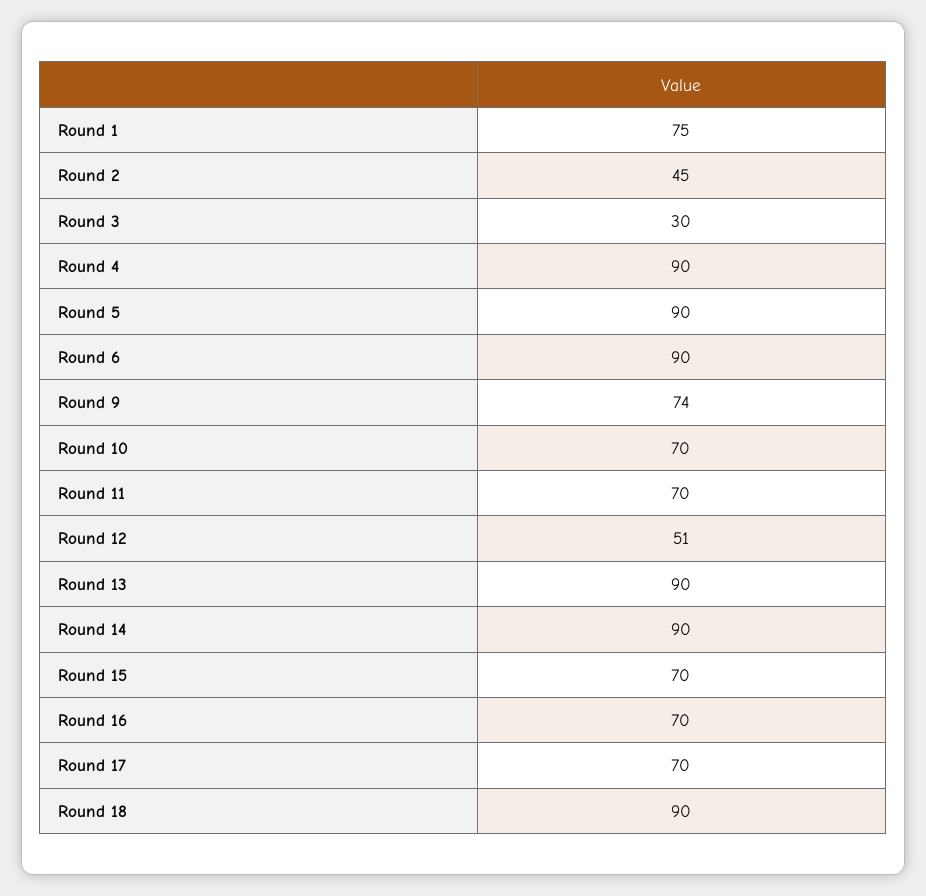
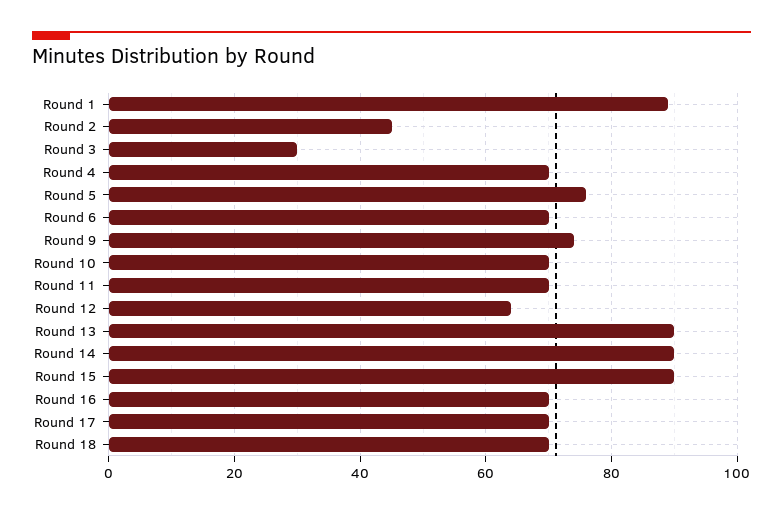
  {
-   "Round 1": 75,
+   "Round 1": 90,
    "Round 2": 45,
    "Round 3": 30,
-   "Round 4": 90,
+   "Round 4": 70,
-   "Round 5": 90,
+   "Round 5": 75,
-   "Round 6": 90,
+   "Round 6": 70,
    "Round 9": 74,
    "Round 10": 70,
    "Round 11": 70,
-   "Round 12": 51,
+   "Round 12": 65,
    "Round 13": 90,
    "Round 14": 90,
-   "Round 15": 70,
+   "Round 15": 90,
    "Round 16": 70,
    "Round 17": 70,
-   "Round 18": 90
+   "Round 18": 70
  }

